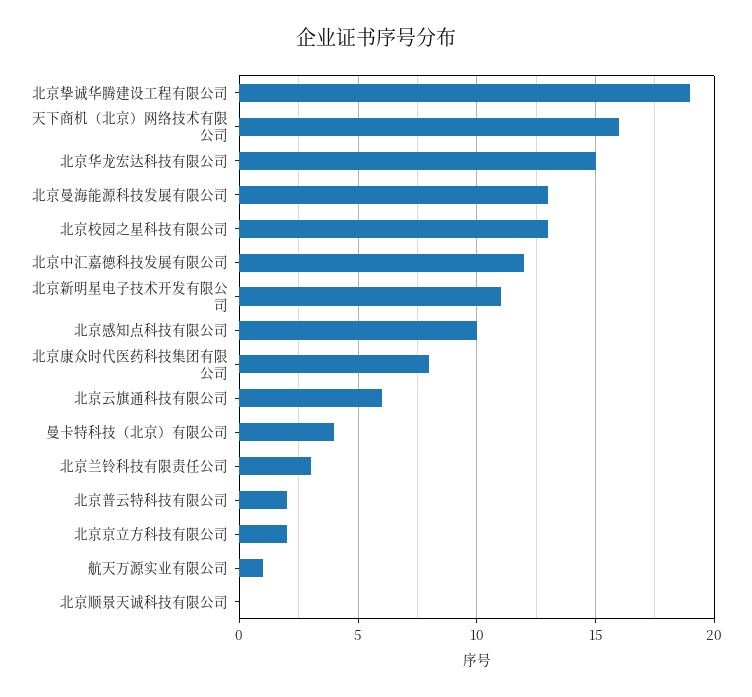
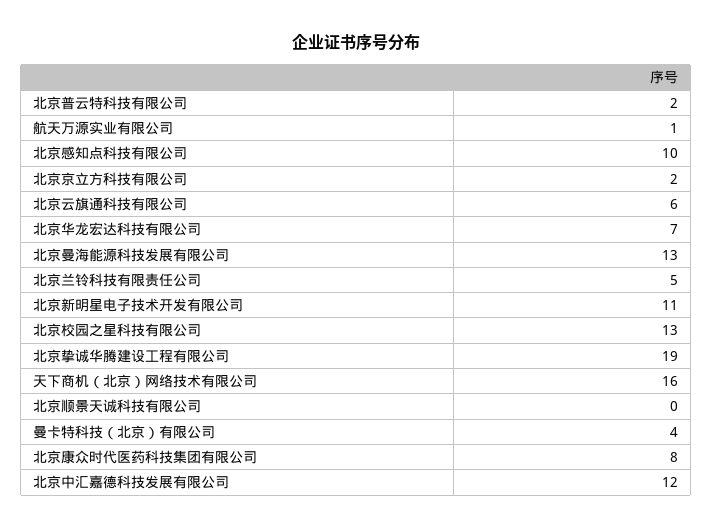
  {
    "北京挚诚华腾建设工程有限公司": 19,
    "天下商机（北京）网络技术有限公司": 16,
-   "北京华龙宏达科技有限公司": 15,
+   "北京华龙宏达科技有限公司": 7,
    "北京曼海能源科技发展有限公司": 13,
    "北京校园之星科技有限公司": 13,
    "北京中汇嘉德科技发展有限公司": 12,
    "北京新明星电子技术开发有限公司": 11,
    "北京感知点科技有限公司": 10,
    "北京康众时代医药科技集团有限公司": 8,
    "北京云旗通科技有限公司": 6,
    "曼卡特科技（北京）有限公司": 4,
-   "北京兰铃科技有限责任公司": 3,
+   "北京兰铃科技有限责任公司": 5,
    "北京普云特科技有限公司": 2,
    "北京京立方科技有限公司": 2,
    "航天万源实业有限公司": 1,
    "北京顺景天诚科技有限公司": 0
  }

